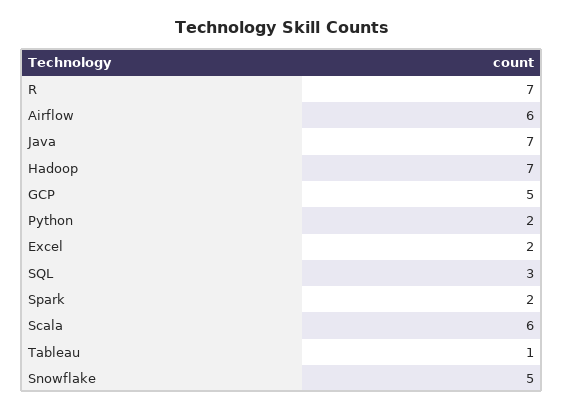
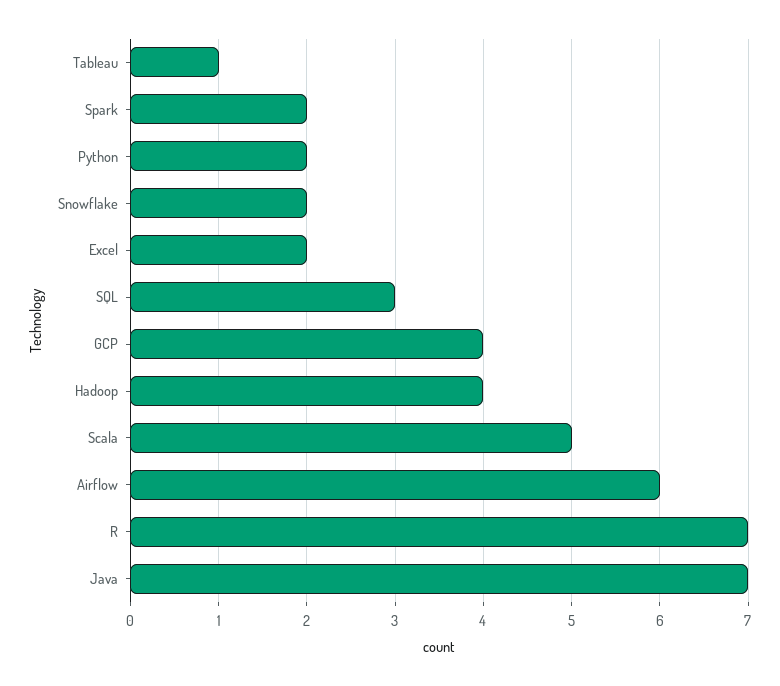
  {
    "R": 7,
    "Airflow": 6,
    "Java": 7,
-   "Hadoop": 7,
+   "Hadoop": 4,
-   "GCP": 5,
+   "GCP": 4,
    "Python": 2,
    "Excel": 2,
    "SQL": 3,
    "Spark": 2,
-   "Scala": 6,
+   "Scala": 5,
    "Tableau": 1,
-   "Snowflake": 5
+   "Snowflake": 2
  }

